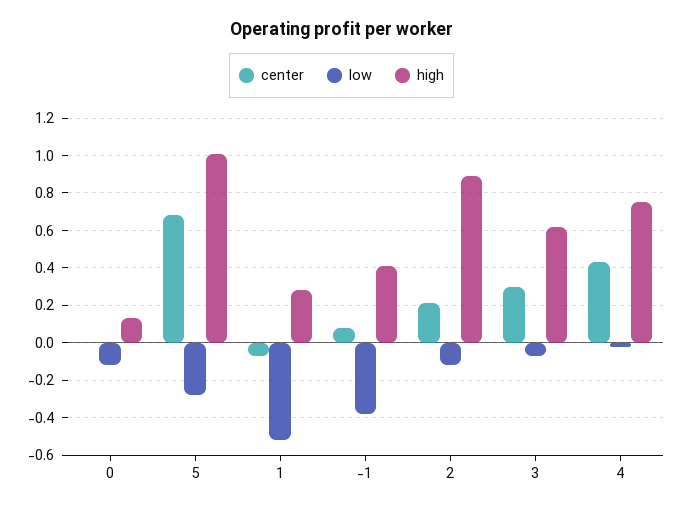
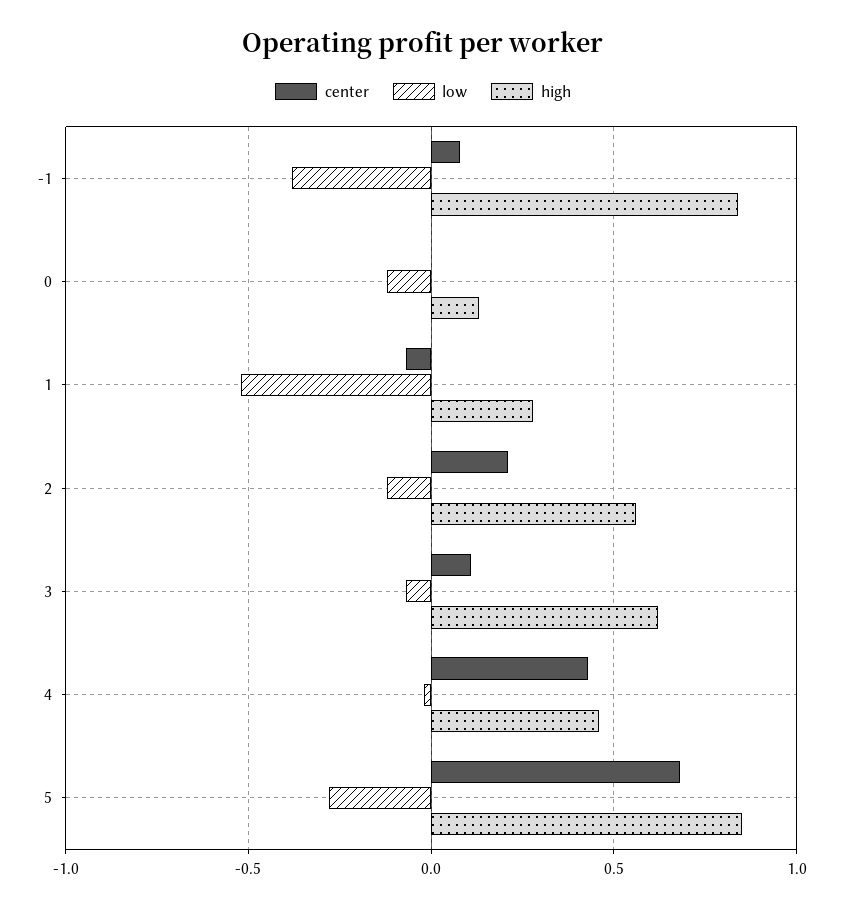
  {
    "center": {
      "0": 0,
      "5": 0.7,
      "1": -0.05,
      "-1": 0.1,
      "2": 0.2,
-     "3": 0.3,
+     "3": 0.1,
      "4": 0.45
    },
    "low": {
      "0": -0.1,
      "5": -0.3,
      "1": -0.5,
      "-1": -0.4,
      "2": -0.1,
      "3": -0.05,
      "4": 0
    },
    "high": {
      "0": 0.15,
-     "5": 1,
+     "5": 0.85,
      "1": 0.3,
-     "-1": 0.4,
+     "-1": 0.85,
-     "2": 0.9,
+     "2": 0.55,
      "3": 0.6,
-     "4": 0.75
+     "4": 0.45
    }
  }

